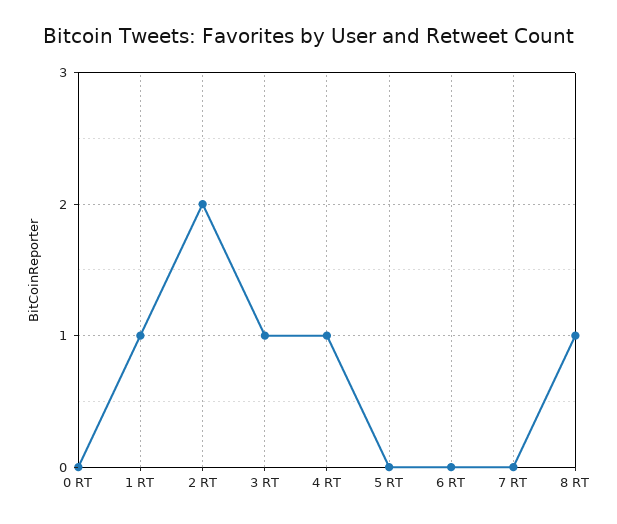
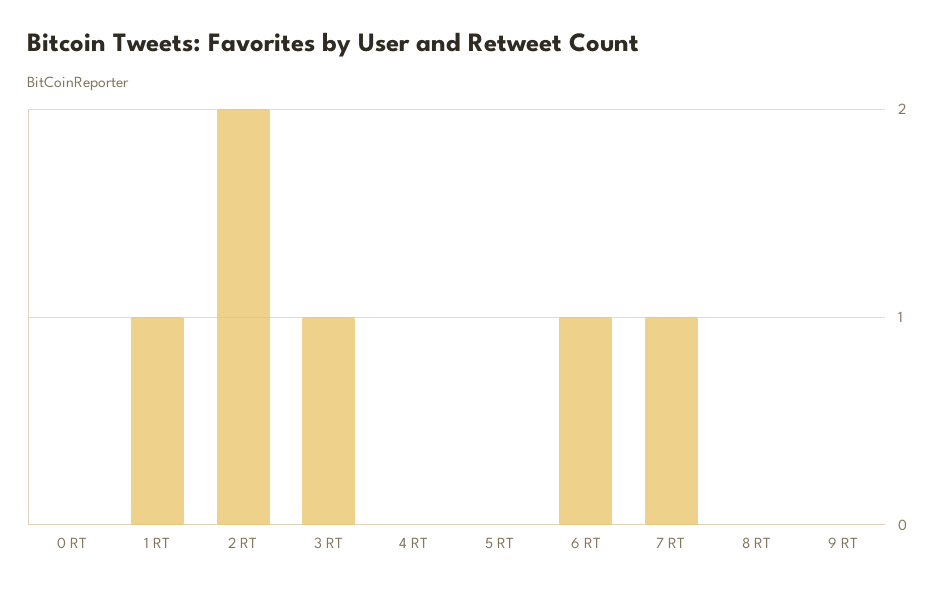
  {
    "0 RT": 0,
    "1 RT": 1,
    "2 RT": 2,
    "3 RT": 1,
-   "4 RT": 1,
+   "4 RT": 0,
    "5 RT": 0,
-   "6 RT": 0,
+   "6 RT": 1,
-   "7 RT": 0,
+   "7 RT": 1,
-   "8 RT": 1
+   "8 RT": 0,
+   "9 RT": 0
  }

